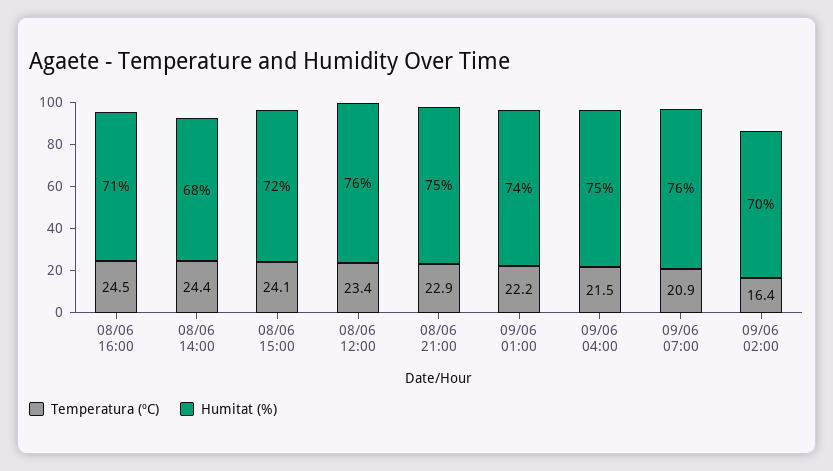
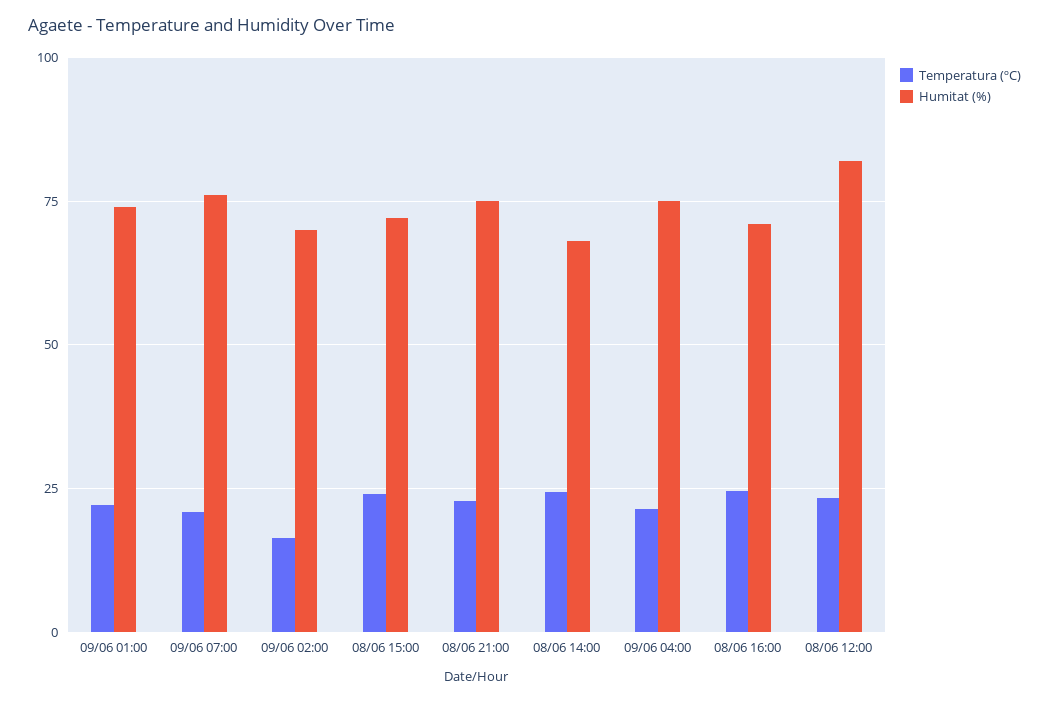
  {
    "Temperatura (ºC)": {
      "08/06 16:00": 24.5,
      "08/06 14:00": 24.4,
      "08/06 15:00": 24.1,
      "08/06 12:00": 23.4,
      "08/06 21:00": 22.9,
      "09/06 01:00": 22.2,
      "09/06 04:00": 21.5,
      "09/06 07:00": 20.9,
      "09/06 02:00": 16.4
    },
    "Humitat (%)": {
      "08/06 16:00": 71,
      "08/06 14:00": 68,
      "08/06 15:00": 72,
-     "08/06 12:00": 76,
+     "08/06 12:00": 82.5,
      "08/06 21:00": 75,
      "09/06 01:00": 74,
      "09/06 04:00": 75,
      "09/06 07:00": 76,
      "09/06 02:00": 70
    }
  }

